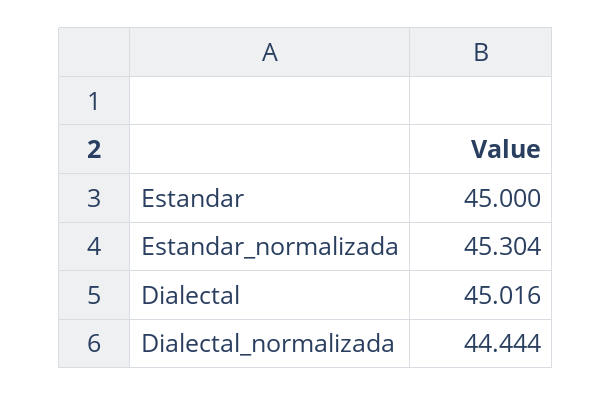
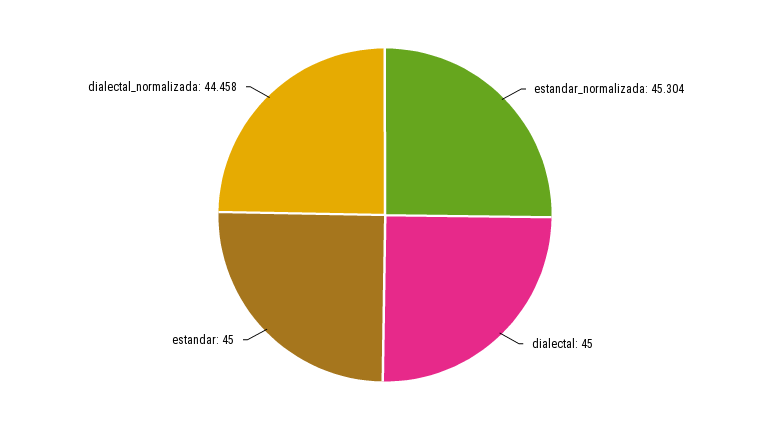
  {
    "Estandar": 45,
    "Estandar_normalizada": 45.304,
-   "Dialectal": 45.016,
+   "Dialectal": 45,
-   "Dialectal_normalizada": 44.444
+   "Dialectal_normalizada": 44.458
  }

